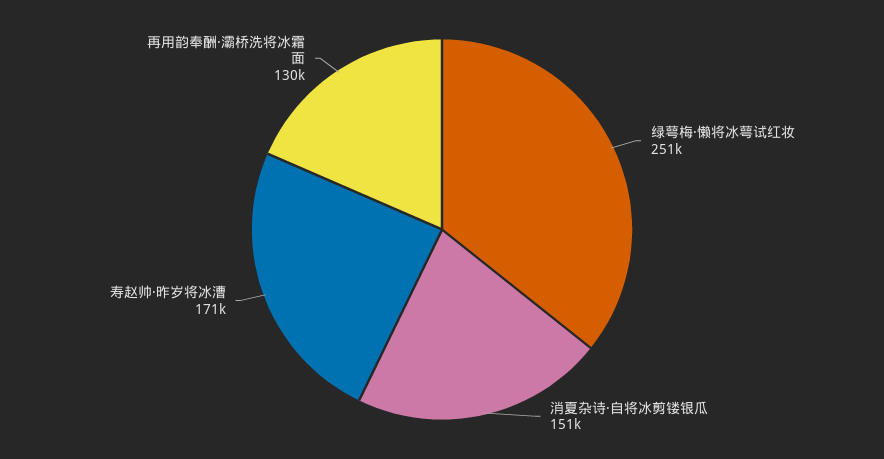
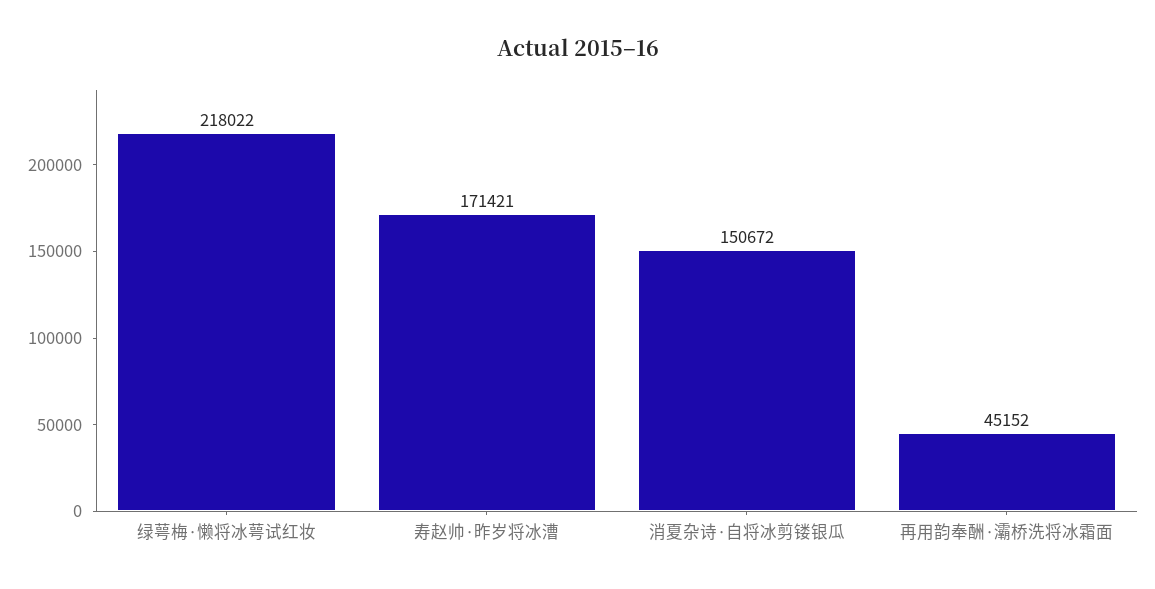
  {
-   "绿萼梅·懒将冰萼试红妆": 251000,
+   "绿萼梅·懒将冰萼试红妆": 218022,
    "消夏杂诗·自将冰剪镂银瓜": 150672,
    "寿赵帅·昨岁将冰漕": 171421,
-   "再用韵奉酬·灞桥洗将冰霜面": 130000
+   "再用韵奉酬·灞桥洗将冰霜面": 45152
  }

